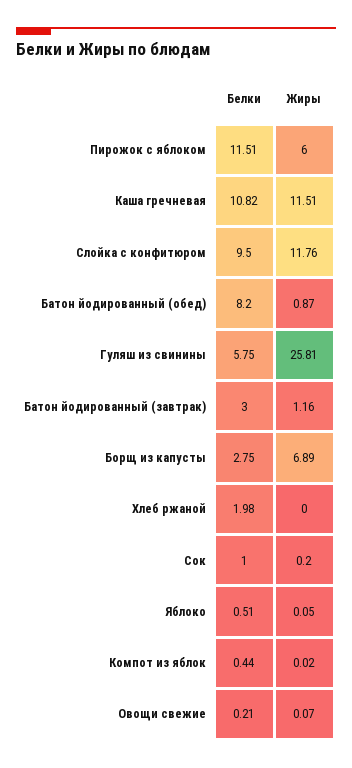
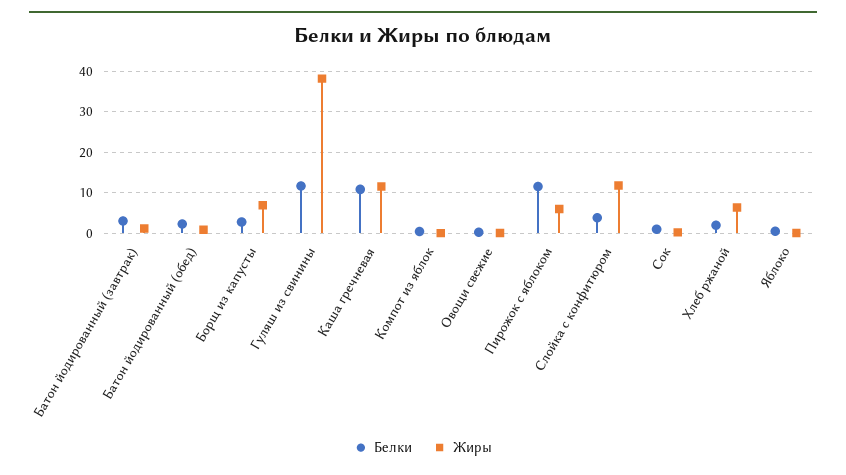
  {
    "Белки": {
      "Пирожок с яблоком": 11.51,
      "Каша гречневая": 10.82,
-     "Слойка с конфитюром": 9.5,
+     "Слойка с конфитюром": 4,
-     "Батон йодированный (обед)": 8.2,
+     "Батон йодированный (обед)": 2,
-     "Гуляш из свинины": 5.75,
+     "Гуляш из свинины": 12,
      "Батон йодированный (завтрак)": 3,
      "Борщ из капусты": 2.75,
      "Хлеб ржаной": 1.98,
      "Сок": 1,
      "Яблоко": 0.51,
      "Компот из яблок": 0.44,
      "Овощи свежие": 0.21
    },
    "Жиры": {
      "Пирожок с яблоком": 6,
      "Каша гречневая": 11.51,
      "Слойка с конфитюром": 11.76,
      "Батон йодированный (обед)": 0.87,
-     "Гуляш из свинины": 25.81,
+     "Гуляш из свинины": 38,
      "Батон йодированный (завтрак)": 1.16,
      "Борщ из капусты": 6.89,
-     "Хлеб ржаной": 0,
+     "Хлеб ржаной": 6,
      "Сок": 0.2,
      "Яблоко": 0.05,
      "Компот из яблок": 0.02,
      "Овощи свежие": 0.07
    }
  }

